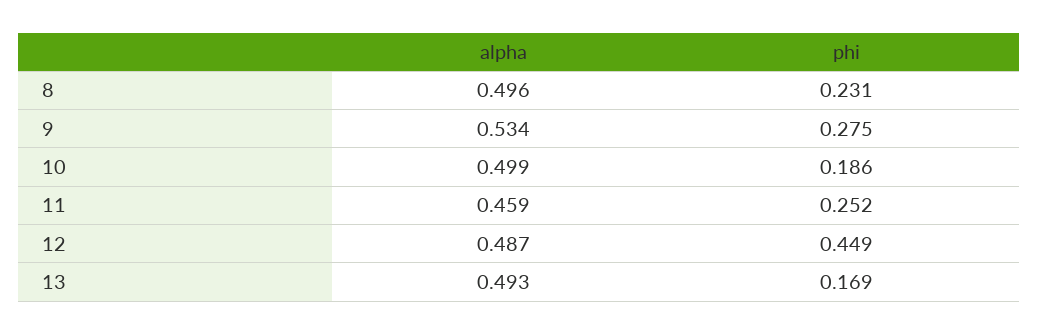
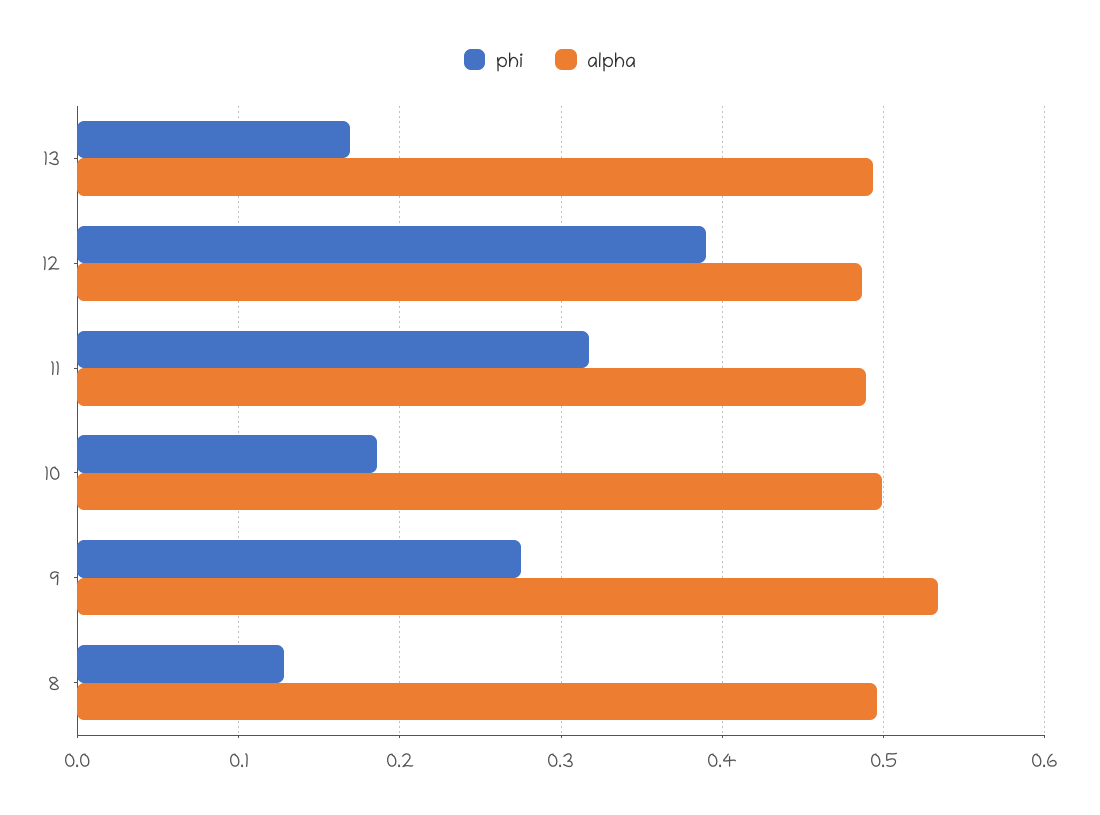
  {
    "alpha": {
      "8": 0.496,
      "9": 0.534,
      "10": 0.499,
-     "11": 0.459,
+     "11": 0.49,
      "12": 0.487,
      "13": 0.493
    },
    "phi": {
-     "8": 0.231,
+     "8": 0.13,
      "9": 0.275,
      "10": 0.186,
-     "11": 0.252,
+     "11": 0.32,
-     "12": 0.449,
+     "12": 0.39,
      "13": 0.169
    }
  }

